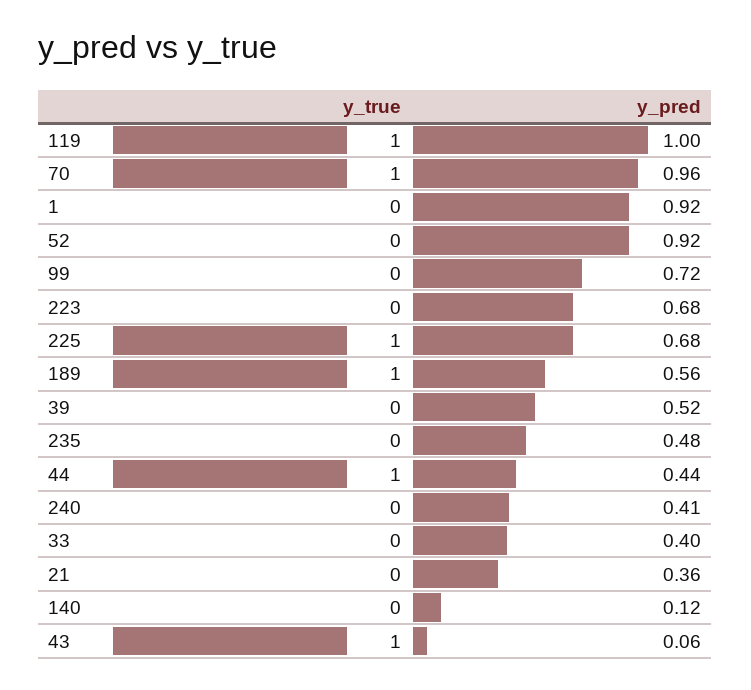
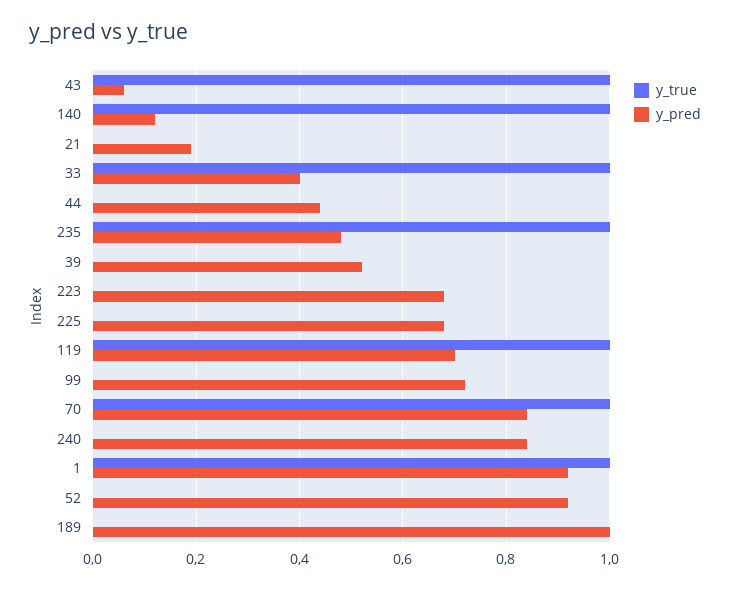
  {
    "y_true": {
      "119": 1,
      "70": 1,
-     "1": 0,
+     "1": 1,
      "52": 0,
      "99": 0,
      "223": 0,
-     "225": 1,
+     "225": 0,
-     "189": 1,
+     "189": 0,
      "39": 0,
-     "235": 0,
+     "235": 1,
-     "44": 1,
+     "44": 0,
      "240": 0,
-     "33": 0,
+     "33": 1,
      "21": 0,
-     "140": 0,
+     "140": 1,
      "43": 1
    },
    "y_pred": {
-     "119": 1,
+     "119": 0.7,
-     "70": 0.96,
+     "70": 0.85,
      "1": 0.92,
      "52": 0.92,
      "99": 0.72,
      "223": 0.68,
      "225": 0.68,
-     "189": 0.56,
+     "189": 1,
      "39": 0.52,
      "235": 0.48,
      "44": 0.44,
-     "240": 0.41,
+     "240": 0.85,
      "33": 0.4,
-     "21": 0.36,
+     "21": 0.2,
      "140": 0.12,
      "43": 0.06
    }
  }

